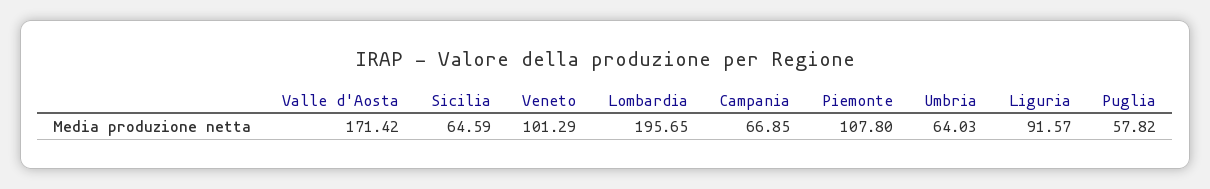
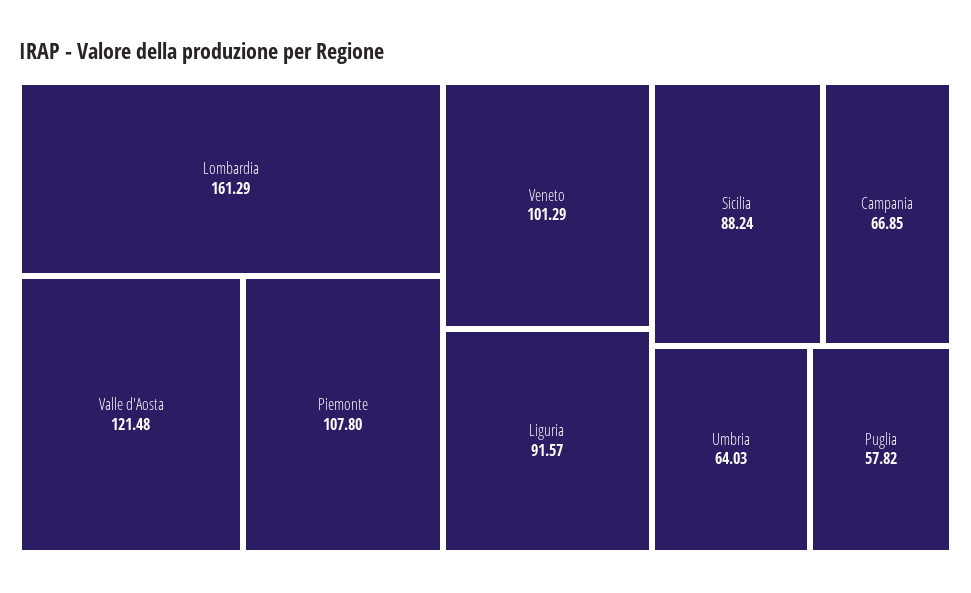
  {
-   "Valle d'Aosta": 171.42,
+   "Valle d'Aosta": 121.48,
-   "Sicilia": 64.59,
+   "Sicilia": 88.24,
    "Veneto": 101.29,
-   "Lombardia": 195.65,
+   "Lombardia": 161.29,
    "Campania": 66.85,
    "Piemonte": 107.8,
    "Umbria": 64.03,
    "Liguria": 91.57,
    "Puglia": 57.82
  }

